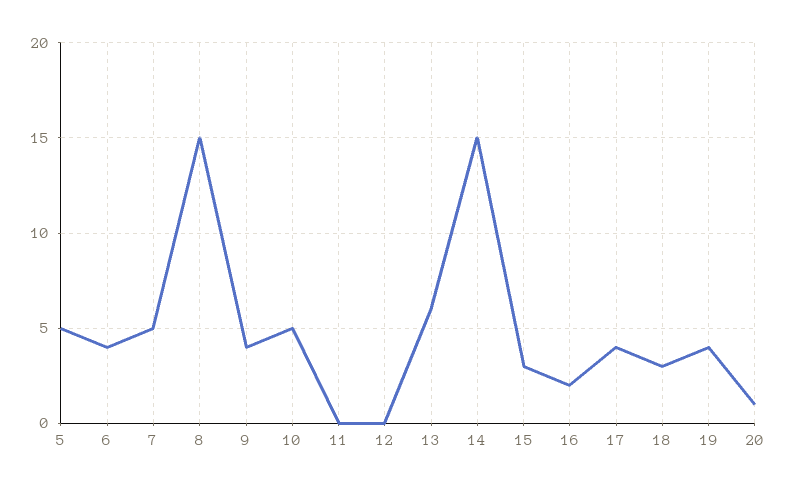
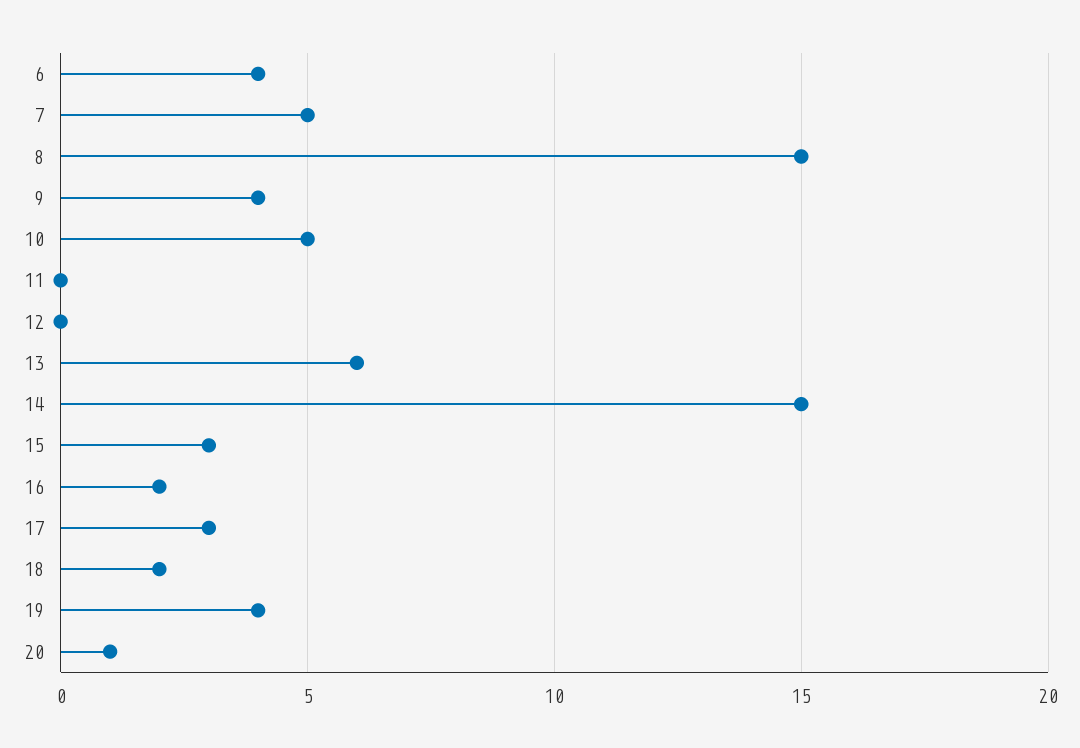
  {
-   "5": 5,
    "6": 4,
    "7": 5,
    "8": 15,
    "9": 4,
    "10": 5,
    "11": 0,
    "12": 0,
    "13": 6,
    "14": 15,
    "15": 3,
    "16": 2,
-   "17": 4,
+   "17": 3,
-   "18": 3,
+   "18": 2,
    "19": 4,
    "20": 1
  }

